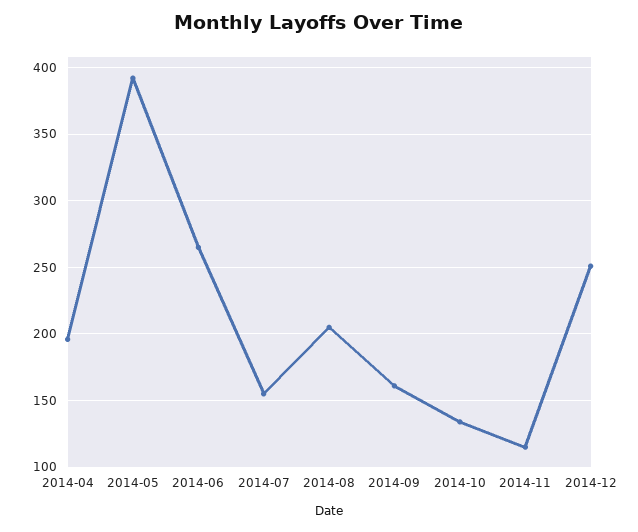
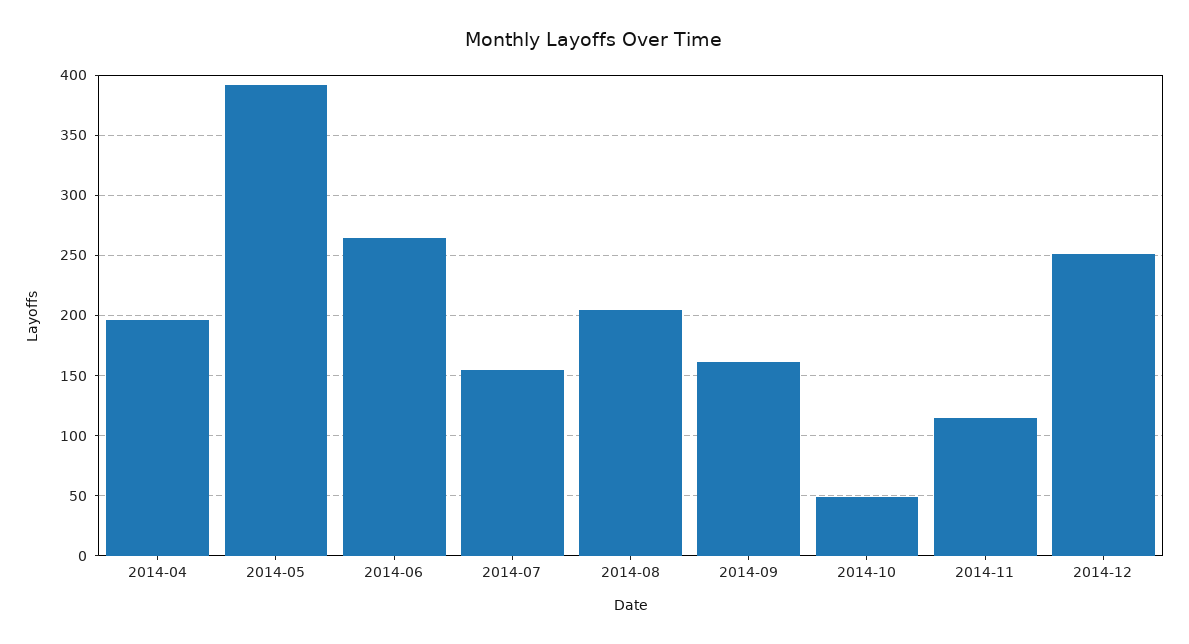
  {
    "2014-04": 195,
    "2014-05": 390,
    "2014-06": 265,
    "2014-07": 155,
    "2014-08": 205,
    "2014-09": 160,
-   "2014-10": 135,
+   "2014-10": 50,
    "2014-11": 115,
    "2014-12": 250
  }

